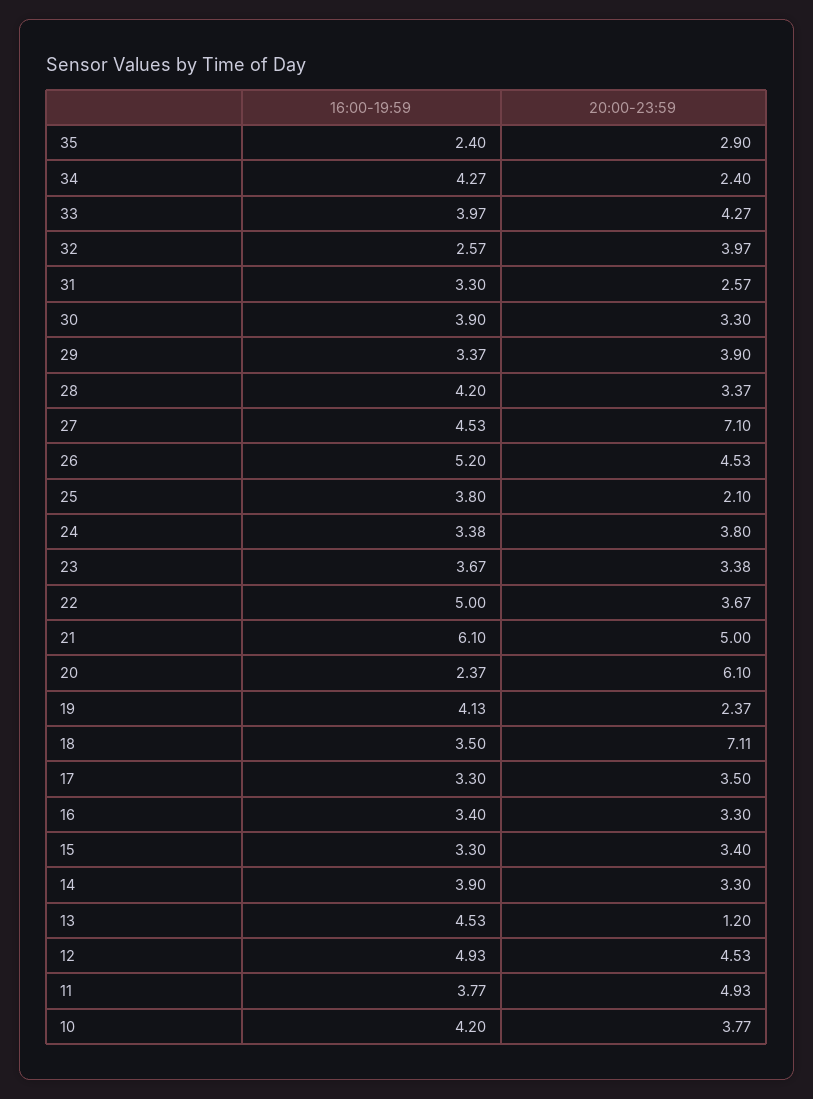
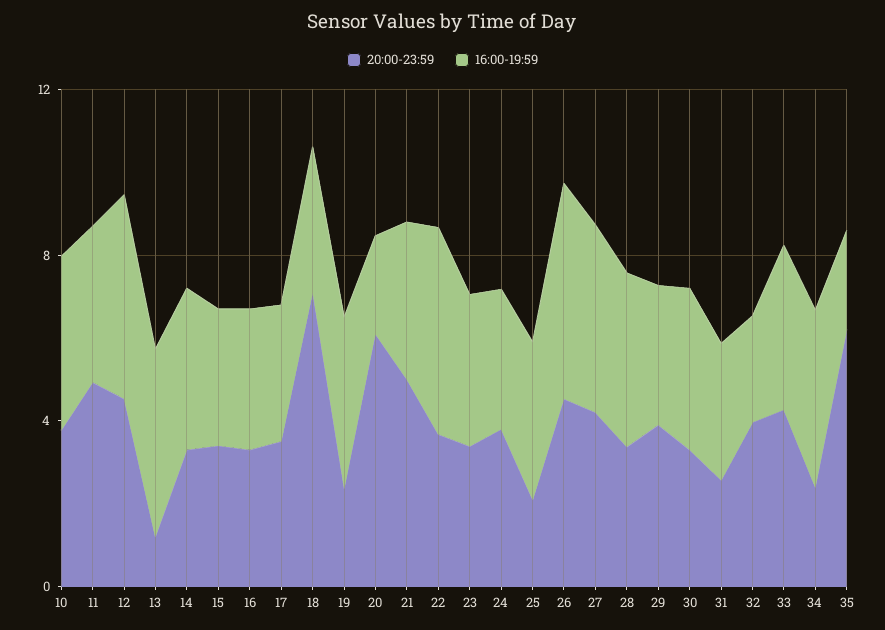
  {
    "16:00-19:59": {
      "35": 2.4,
      "34": 4.27,
      "33": 3.97,
      "32": 2.57,
      "31": 3.3,
      "30": 3.9,
      "29": 3.37,
      "28": 4.2,
      "27": 4.53,
      "26": 5.2,
      "25": 3.8,
      "24": 3.38,
      "23": 3.67,
      "22": 5,
-     "21": 6.1,
+     "21": 4,
      "20": 2.37,
      "19": 4.13,
      "18": 3.5,
      "17": 3.3,
      "16": 3.4,
      "15": 3.3,
      "14": 3.9,
      "13": 4.53,
      "12": 4.93,
      "11": 3.77,
      "10": 4.2
    },
    "20:00-23:59": {
-     "35": 2.9,
+     "35": 6,
      "34": 2.4,
      "33": 4.27,
      "32": 3.97,
      "31": 2.57,
      "30": 3.3,
      "29": 3.9,
      "28": 3.37,
-     "27": 7.1,
+     "27": 4,
      "26": 4.53,
      "25": 2.1,
      "24": 3.8,
      "23": 3.38,
      "22": 3.67,
      "21": 5,
      "20": 6.1,
      "19": 2.37,
      "18": 7.11,
      "17": 3.5,
      "16": 3.3,
      "15": 3.4,
      "14": 3.3,
      "13": 1.2,
      "12": 4.53,
      "11": 4.93,
      "10": 3.77
    }
  }

